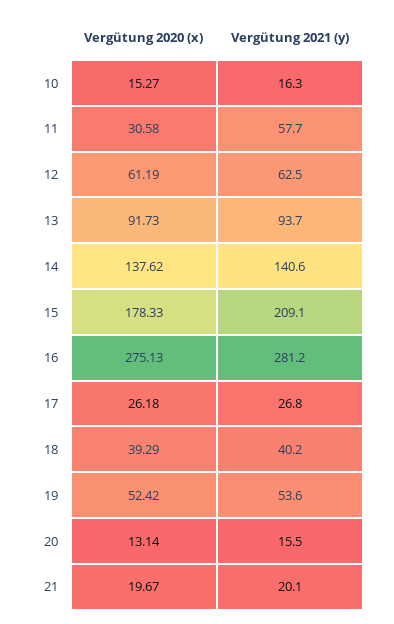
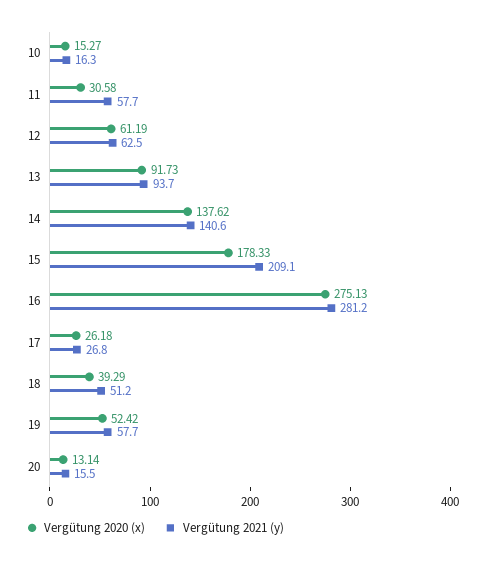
  {
    "Vergütung 2020 (x)": {
      "10": 15.27,
      "11": 30.58,
      "12": 61.19,
      "13": 91.73,
      "14": 137.62,
      "15": 178.33,
      "16": 275.13,
      "17": 26.18,
      "18": 39.29,
      "19": 52.42,
-     "20": 13.14,
+     "20": 13.14
-     "21": 19.67
    },
    "Vergütung 2021 (y)": {
      "10": 16.3,
      "11": 57.7,
      "12": 62.5,
      "13": 93.7,
      "14": 140.6,
      "15": 209.1,
      "16": 281.2,
      "17": 26.8,
-     "18": 40.2,
+     "18": 51.2,
-     "19": 53.6,
+     "19": 57.7,
-     "20": 15.5,
+     "20": 15.5
-     "21": 20.1
    }
  }

